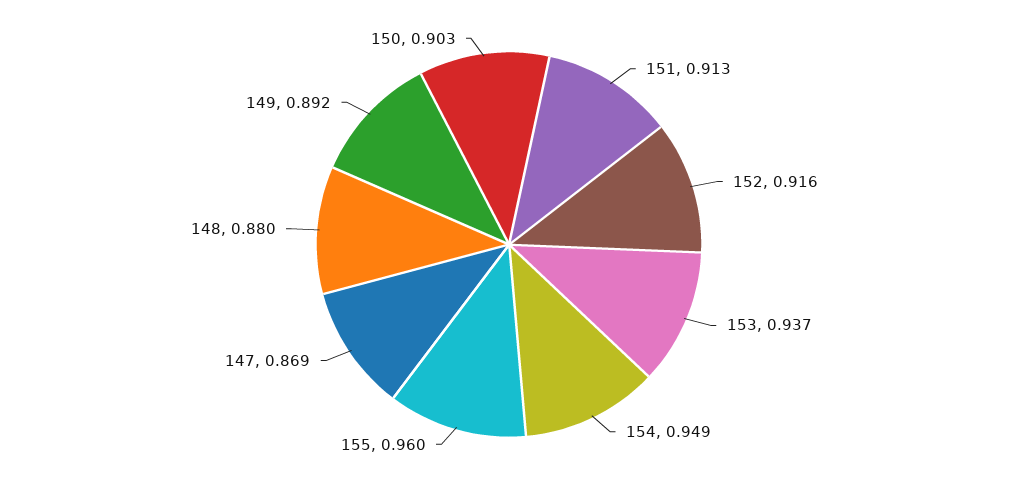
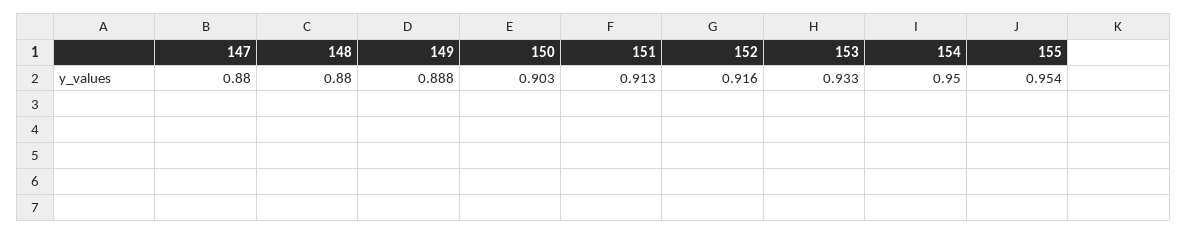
  {
    "151": 0.913,
    "152": 0.916,
-   "153": 0.937,
+   "153": 0.933,
-   "154": 0.949,
+   "154": 0.95,
-   "155": 0.96,
+   "155": 0.954,
-   "147": 0.869,
+   "147": 0.88,
    "148": 0.88,
-   "149": 0.892,
+   "149": 0.888,
    "150": 0.903
  }

